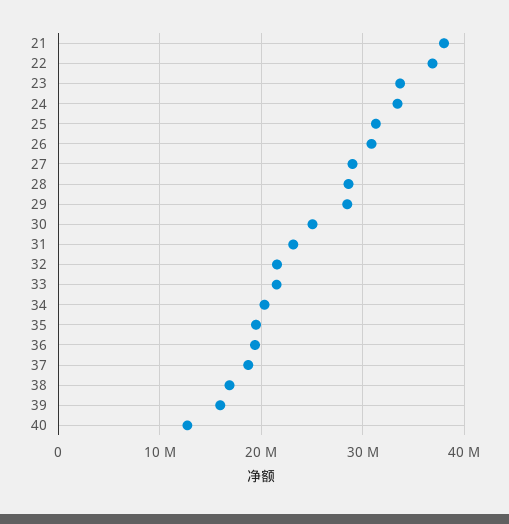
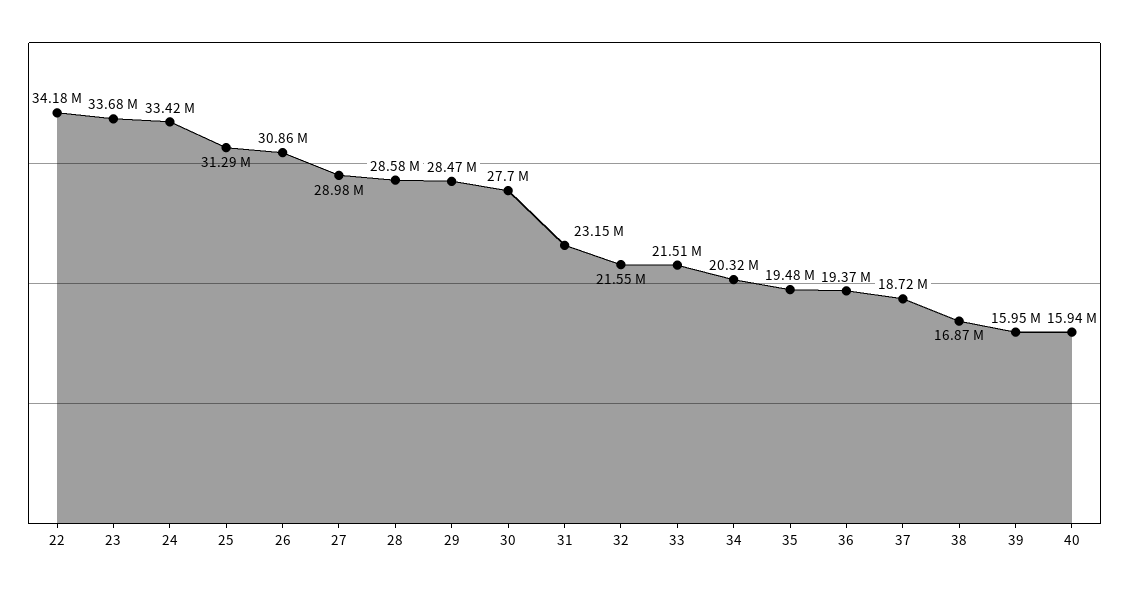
  {
-   "21": 38000000,
-   "22": 37000000,
+   "22": 34180000,
    "23": 33680000,
    "24": 33420000,
    "25": 31290000,
    "26": 30860000,
    "27": 28980000,
    "28": 28580000,
    "29": 28470000,
-   "30": 25000000,
+   "30": 27700000,
    "31": 23150000,
    "32": 21550000,
    "33": 21510000,
    "34": 20320000,
    "35": 19480000,
    "36": 19370000,
    "37": 18720000,
    "38": 16870000,
    "39": 15950000,
-   "40": 13000000
+   "40": 15940000
  }

